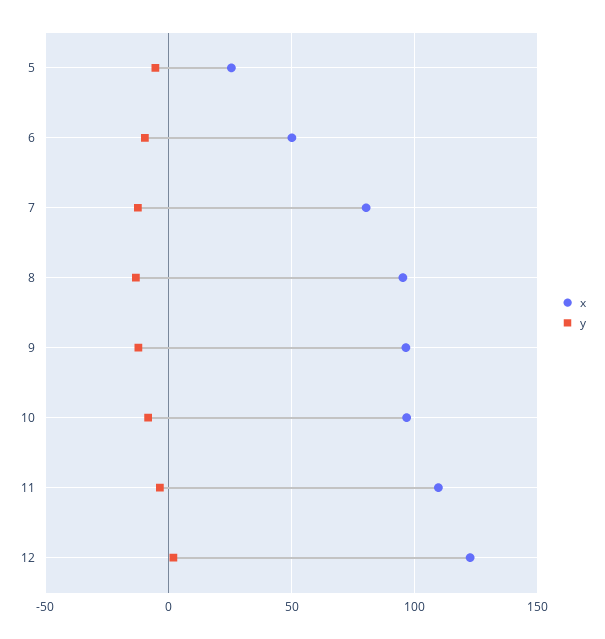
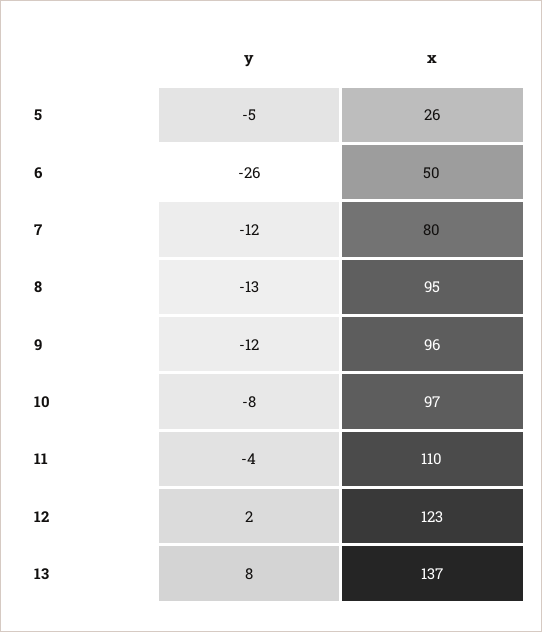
  {
    "x": {
      "5": 26,
      "6": 50,
      "7": 80,
      "8": 95,
      "9": 96,
      "10": 97,
      "11": 110,
-     "12": 123
+     "12": 123,
+     "13": 137
    },
    "y": {
      "5": -5,
-     "6": -10,
+     "6": -26,
      "7": -12,
      "8": -13,
      "9": -12,
      "10": -8,
      "11": -4,
-     "12": 2
+     "12": 2,
+     "13": 8
    }
  }

